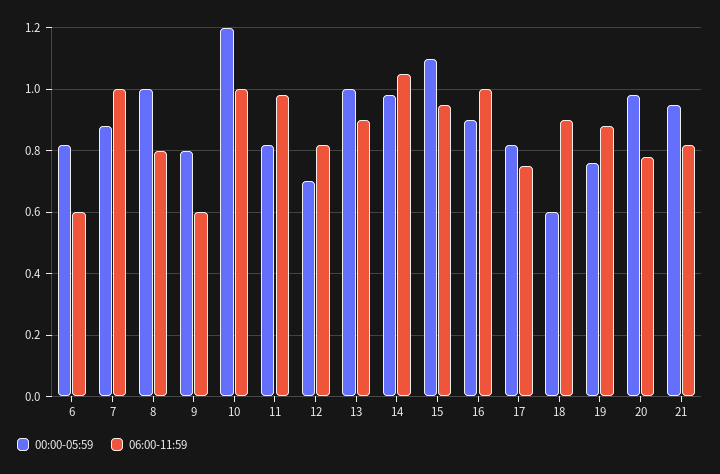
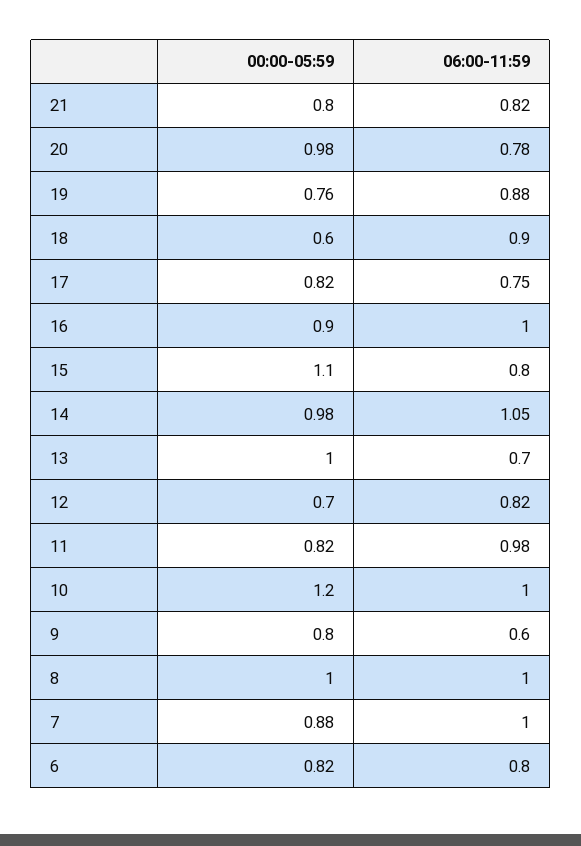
  {
    "00:00-05:59": {
      "6": 0.82,
      "7": 0.88,
      "8": 1,
      "9": 0.8,
      "10": 1.2,
      "11": 0.82,
      "12": 0.7,
      "13": 1,
      "14": 0.98,
      "15": 1.1,
      "16": 0.9,
      "17": 0.82,
      "18": 0.6,
      "19": 0.76,
      "20": 0.98,
-     "21": 0.95
+     "21": 0.8
    },
    "06:00-11:59": {
-     "6": 0.6,
+     "6": 0.8,
      "7": 1,
-     "8": 0.8,
+     "8": 1,
      "9": 0.6,
      "10": 1,
      "11": 0.98,
      "12": 0.82,
-     "13": 0.9,
+     "13": 0.7,
      "14": 1.05,
-     "15": 0.95,
+     "15": 0.8,
      "16": 1,
      "17": 0.75,
      "18": 0.9,
      "19": 0.88,
      "20": 0.78,
      "21": 0.82
    }
  }

